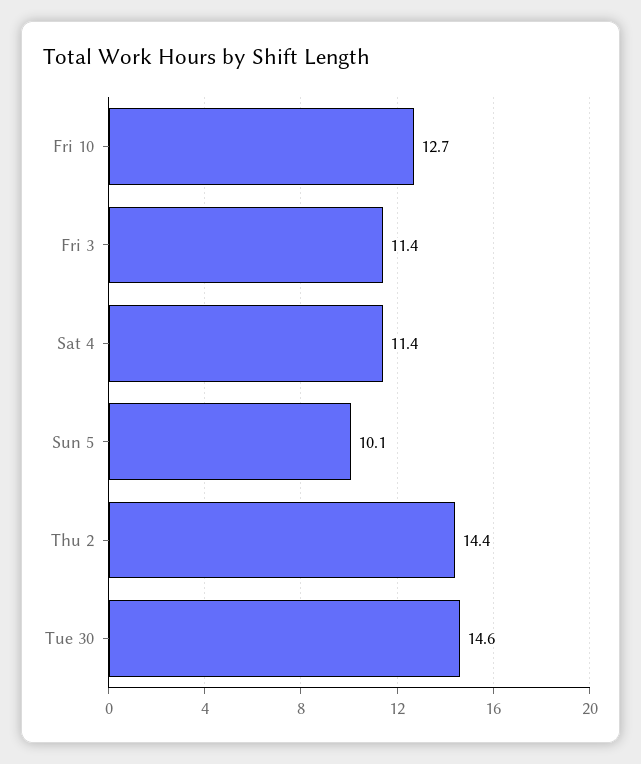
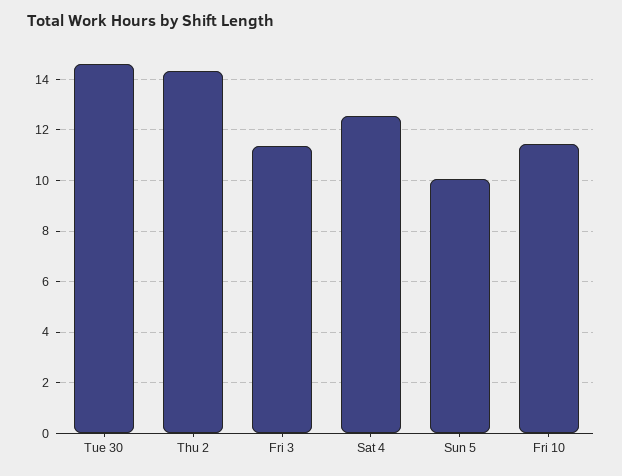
  {
-   "Fri 10": 12.7,
+   "Fri 10": 11.5,
    "Fri 3": 11.4,
-   "Sat 4": 11.4,
+   "Sat 4": 12.5,
    "Sun 5": 10.1,
    "Thu 2": 14.4,
    "Tue 30": 14.6
  }

